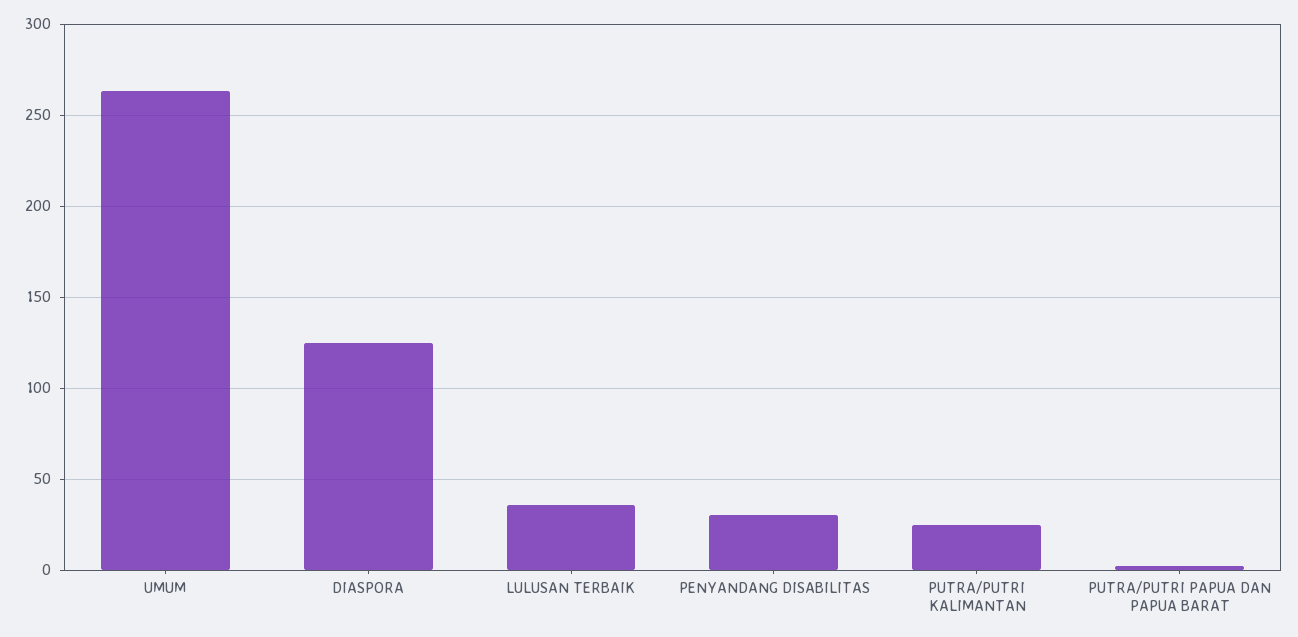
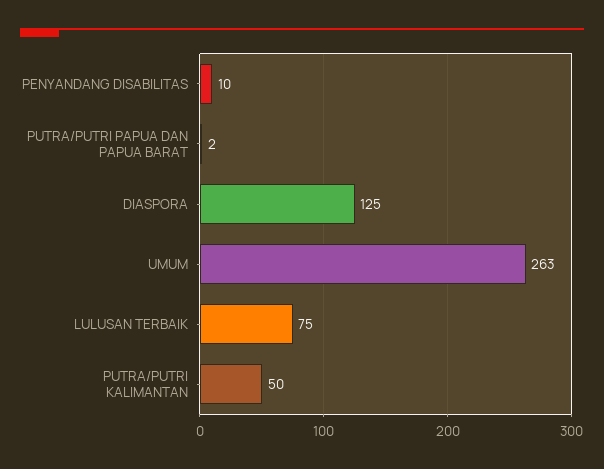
  {
    "UMUM": 263,
    "DIASPORA": 125,
-   "LULUSAN TERBAIK": 35,
+   "LULUSAN TERBAIK": 75,
-   "PENYANDANG DISABILITAS": 30,
+   "PENYANDANG DISABILITAS": 10,
-   "PUTRA/PUTRI KALIMANTAN": 25,
+   "PUTRA/PUTRI KALIMANTAN": 50,
    "PUTRA/PUTRI PAPUA DAN PAPUA BARAT": 2
  }

